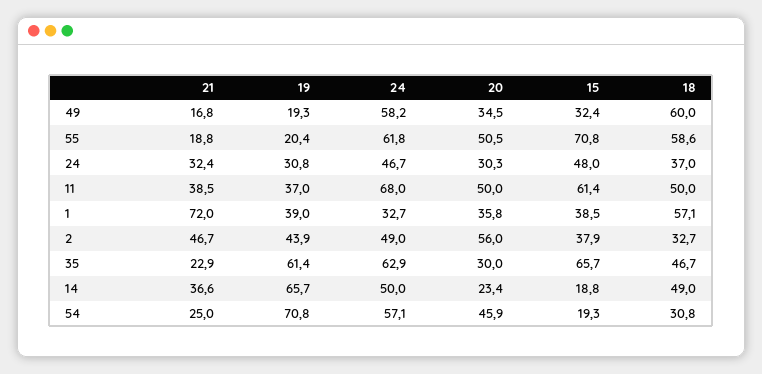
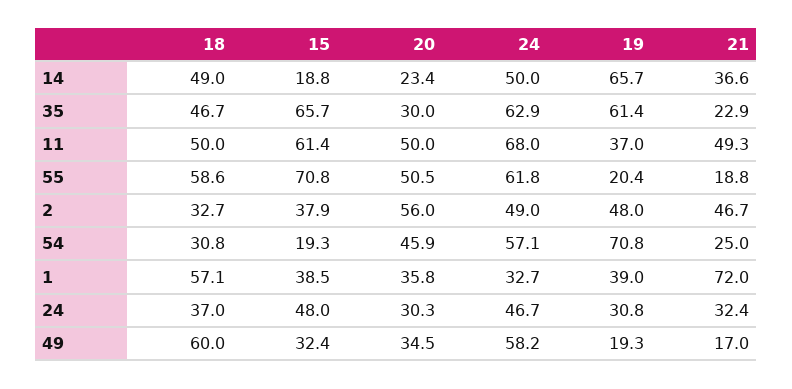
  {
    "21": {
-     "49": 16.8,
+     "49": 17,
      "55": 18.8,
      "24": 32.4,
-     "11": 38.5,
+     "11": 49.3,
      "1": 72,
      "2": 46.7,
      "35": 22.9,
      "14": 36.6,
      "54": 25
    },
    "19": {
      "49": 19.3,
      "55": 20.4,
      "24": 30.8,
      "11": 37,
      "1": 39,
-     "2": 43.9,
+     "2": 48,
      "35": 61.4,
      "14": 65.7,
      "54": 70.8
    },
    "24": {
      "49": 58.2,
      "55": 61.8,
      "24": 46.7,
      "11": 68,
      "1": 32.7,
      "2": 49,
      "35": 62.9,
      "14": 50,
      "54": 57.1
    },
    "20": {
      "49": 34.5,
      "55": 50.5,
      "24": 30.3,
      "11": 50,
      "1": 35.8,
      "2": 56,
      "35": 30,
      "14": 23.4,
      "54": 45.9
    },
    "15": {
      "49": 32.4,
      "55": 70.8,
      "24": 48,
      "11": 61.4,
      "1": 38.5,
      "2": 37.9,
      "35": 65.7,
      "14": 18.8,
      "54": 19.3
    },
    "18": {
      "49": 60,
      "55": 58.6,
      "24": 37,
      "11": 50,
      "1": 57.1,
      "2": 32.7,
      "35": 46.7,
      "14": 49,
      "54": 30.8
    }
  }

